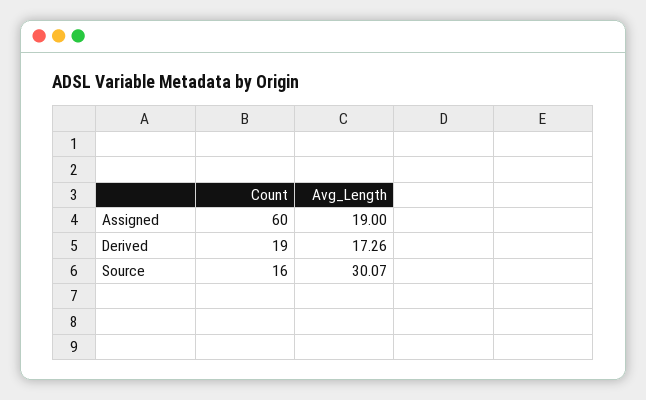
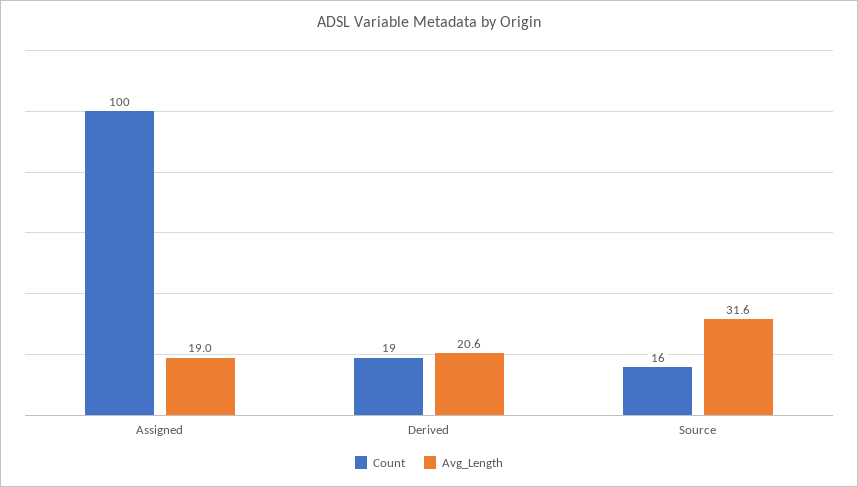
  {
    "Count": {
-     "Assigned": 60,
+     "Assigned": 100,
      "Derived": 19,
      "Source": 16
    },
    "Avg_Length": {
      "Assigned": 19,
-     "Derived": 17.26,
+     "Derived": 20.6,
-     "Source": 30.07
+     "Source": 31.6
    }
  }

